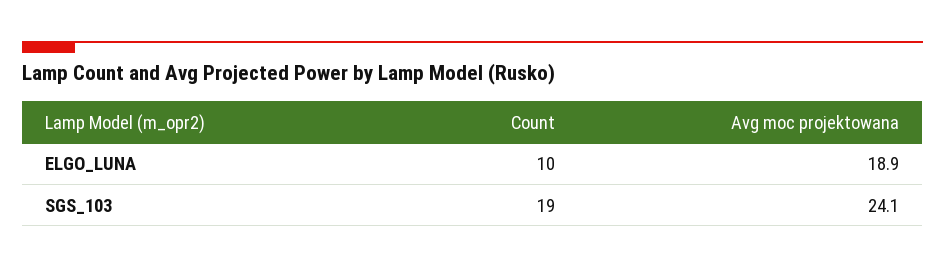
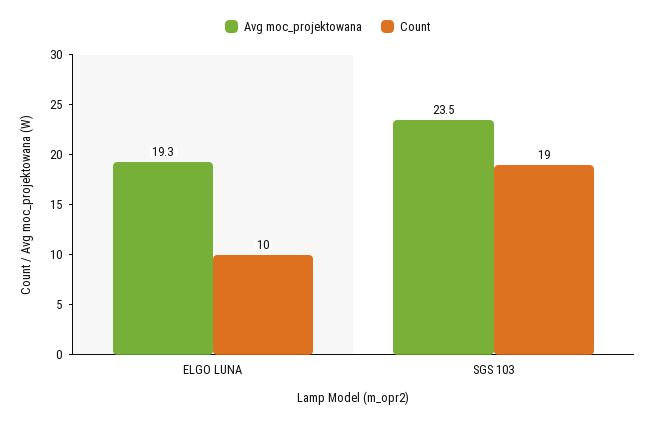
  {
    "Count": {
      "ELGO_LUNA": 10,
      "SGS_103": 19
    },
    "Avg moc projektowana": {
-     "ELGO_LUNA": 18.9,
+     "ELGO_LUNA": 19.3,
-     "SGS_103": 24.1
+     "SGS_103": 23.5
    }
  }

